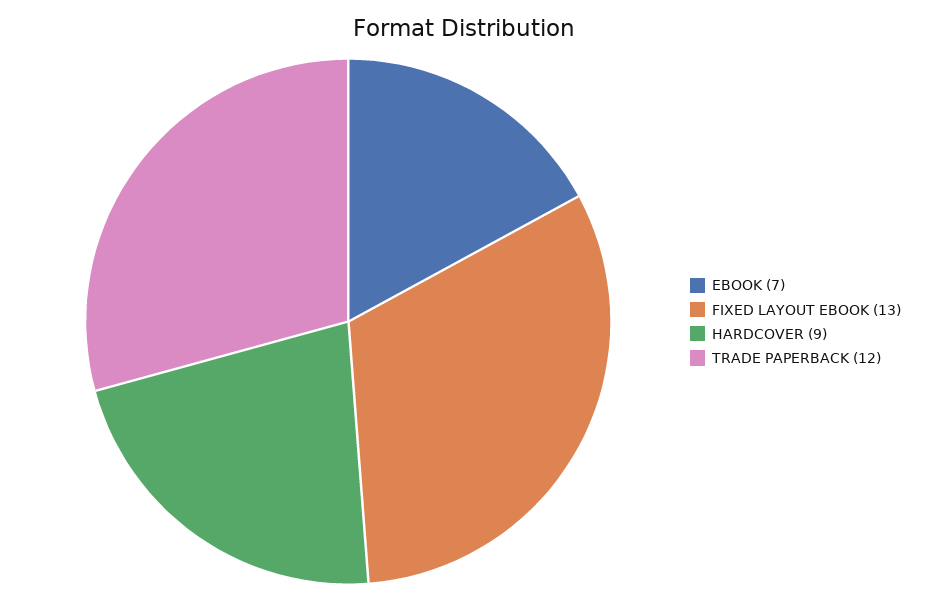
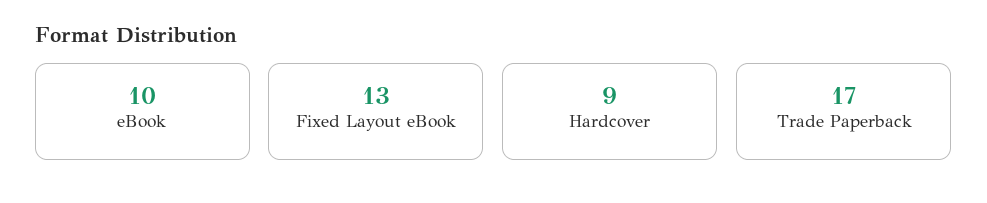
  {
-   "EBOOK": 7,
+   "EBOOK": 10,
    "FIXED LAYOUT EBOOK": 13,
    "HARDCOVER": 9,
-   "TRADE PAPERBACK": 12
+   "TRADE PAPERBACK": 17
  }

